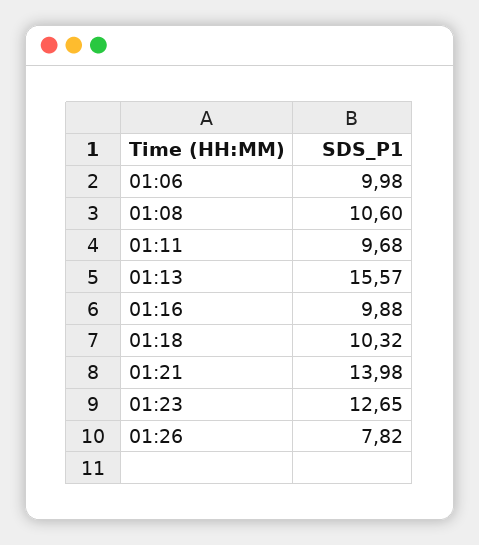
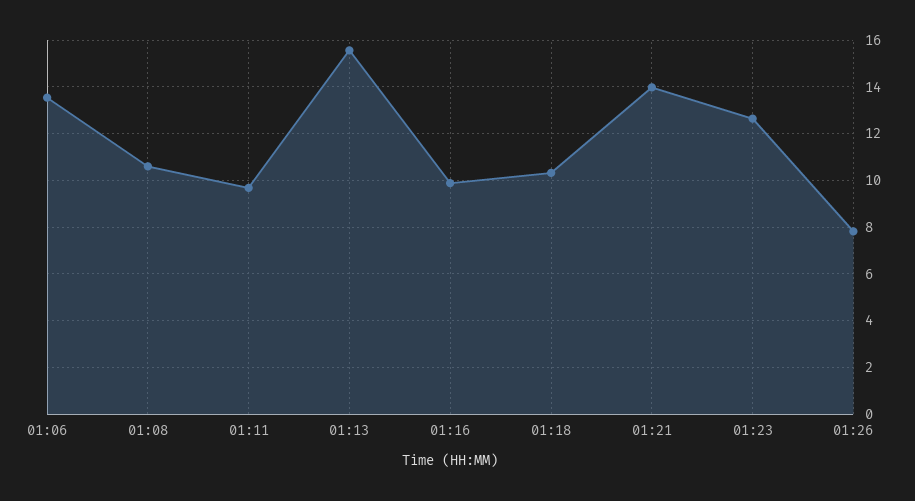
  {
-   "01:06": 9.98,
+   "01:06": 13.5,
    "01:08": 10.6,
    "01:11": 9.68,
    "01:13": 15.57,
    "01:16": 9.88,
    "01:18": 10.32,
    "01:21": 13.98,
    "01:23": 12.65,
    "01:26": 7.82
  }

